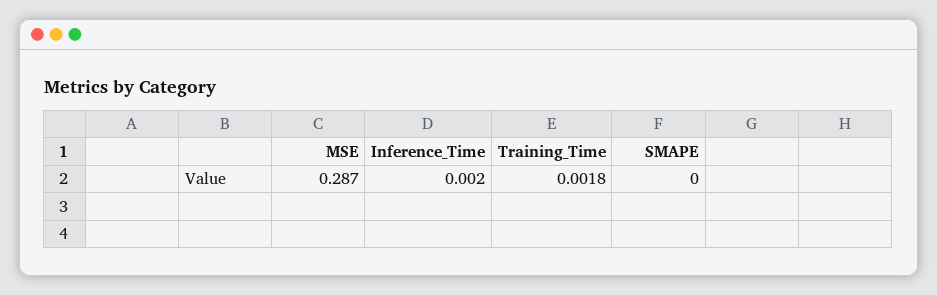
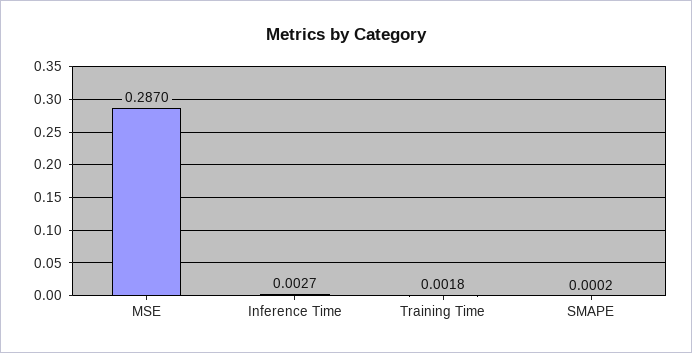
  {
    "MSE": 0.287,
-   "Inference_Time": 0.002,
+   "Inference_Time": 0.0027,
    "Training_Time": 0.0018,
-   "SMAPE": 0
+   "SMAPE": 0.0002
  }

